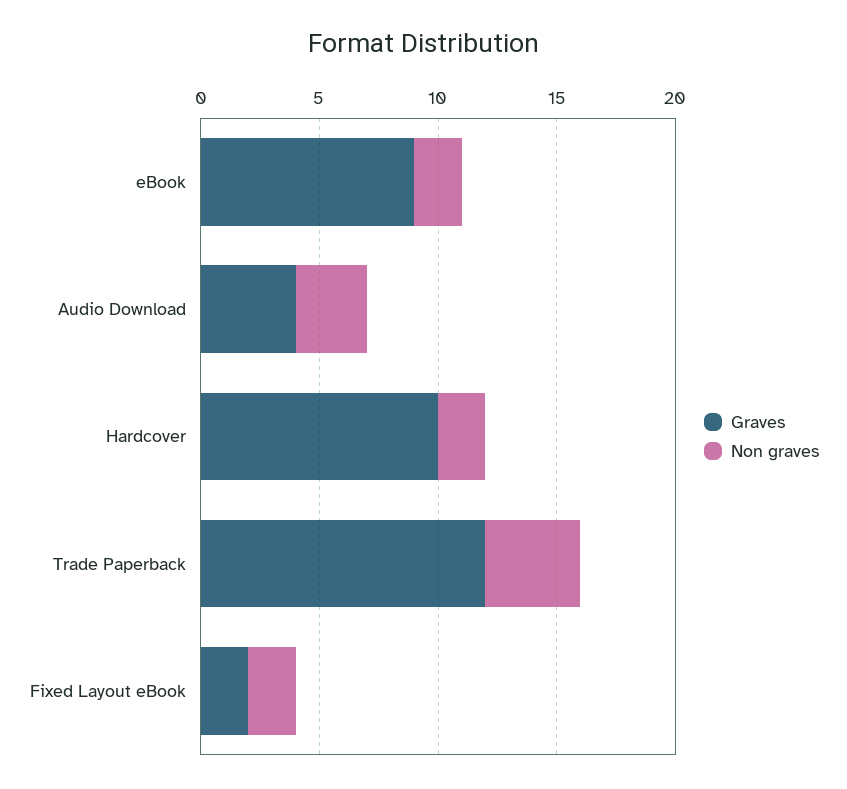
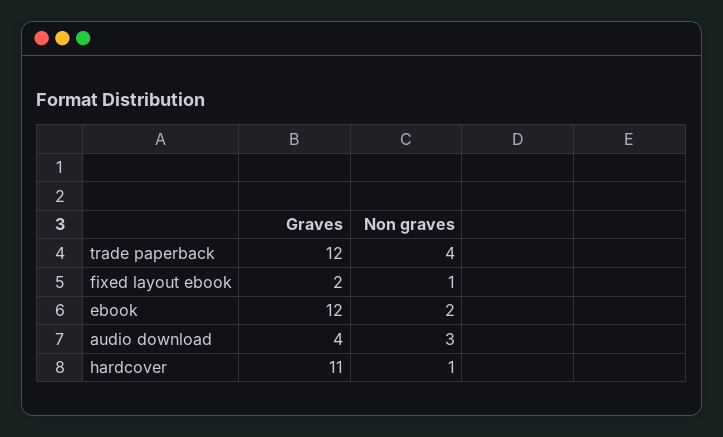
  {
    "Graves": {
-     "eBook": 9,
+     "eBook": 12,
      "Audio Download": 4,
-     "Hardcover": 10,
+     "Hardcover": 11,
      "Trade Paperback": 12,
      "Fixed Layout eBook": 2
    },
    "Non graves": {
      "eBook": 2,
      "Audio Download": 3,
-     "Hardcover": 2,
+     "Hardcover": 1,
      "Trade Paperback": 4,
-     "Fixed Layout eBook": 2
+     "Fixed Layout eBook": 1
    }
  }

